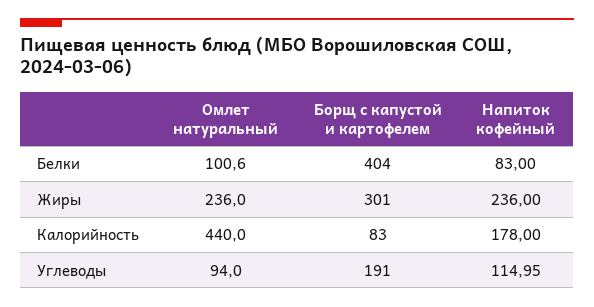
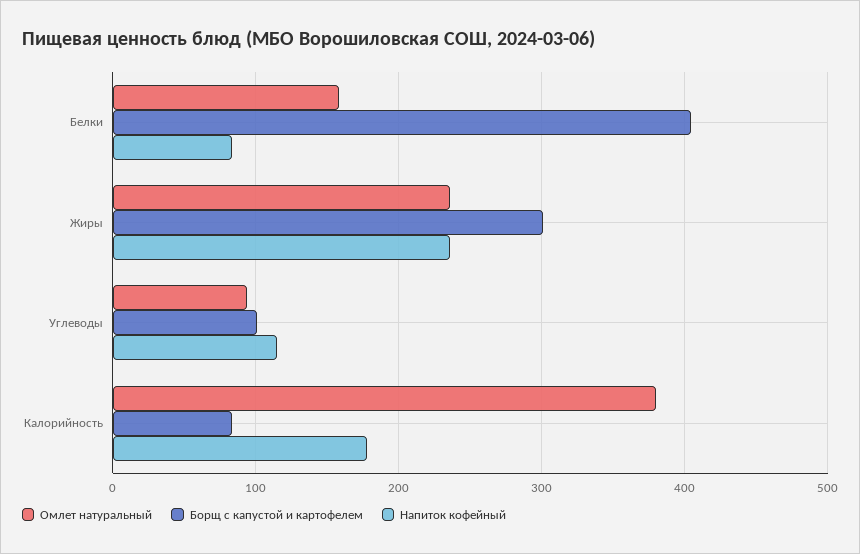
  {
    "Омлет натуральный": {
-     "Белки": 100.6,
+     "Белки": 160,
      "Жиры": 236,
-     "Калорийность": 440,
+     "Калорийность": 380,
      "Углеводы": 94
    },
    "Борщ с капустой и картофелем": {
      "Белки": 404,
      "Жиры": 301,
      "Калорийность": 83,
-     "Углеводы": 191
+     "Углеводы": 100
    },
    "Напиток кофейный": {
      "Белки": 83,
      "Жиры": 236,
      "Калорийность": 178,
      "Углеводы": 114.95
    }
  }

